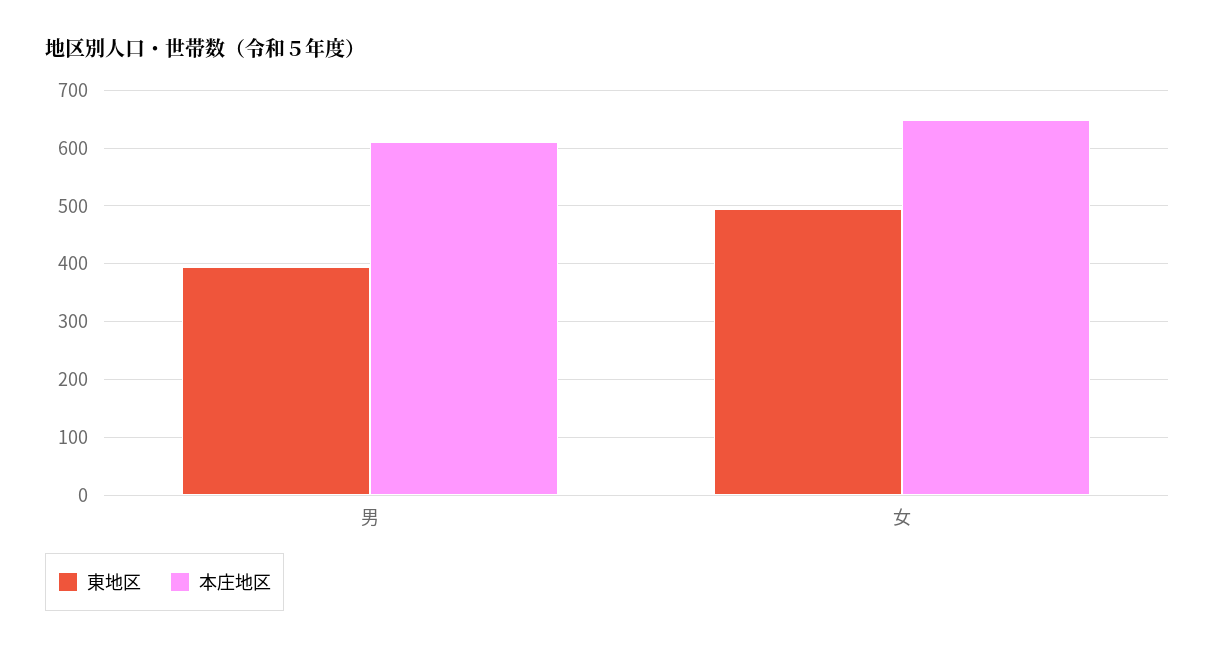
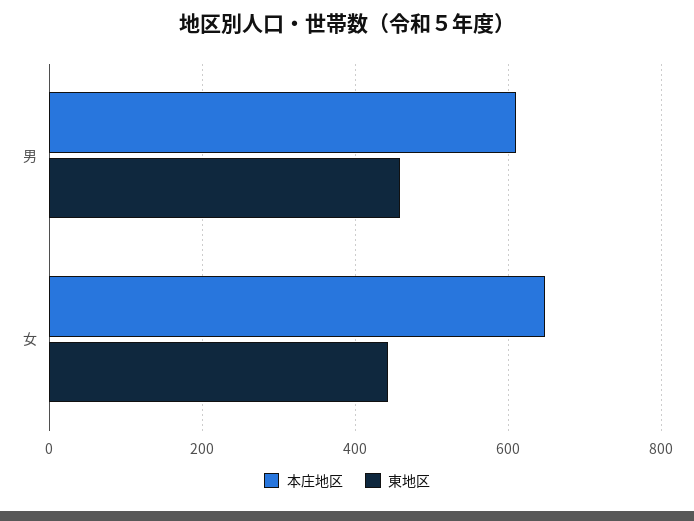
  {
    "東地区": {
-     "男": 400,
+     "男": 460,
-     "女": 500
+     "女": 440
    },
    "本庄地区": {
      "男": 620,
      "女": 640
    }
  }

